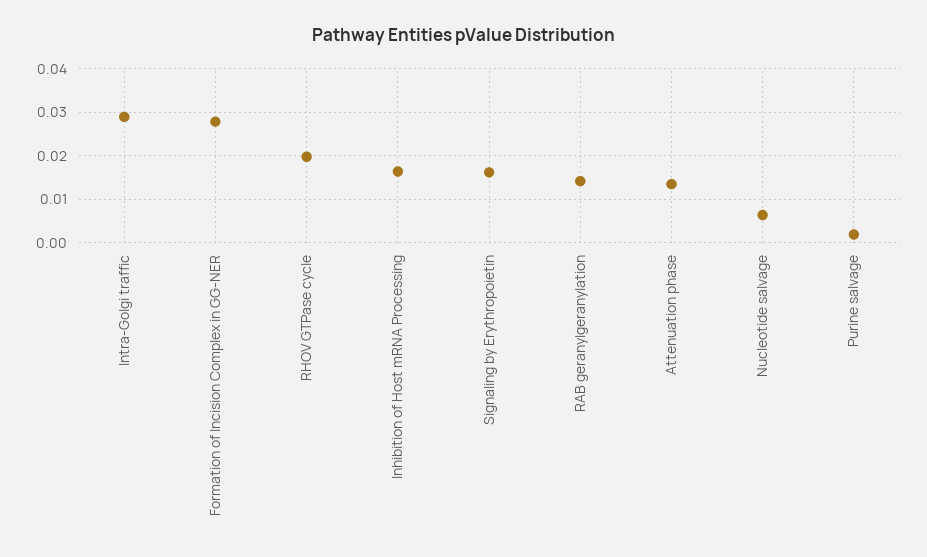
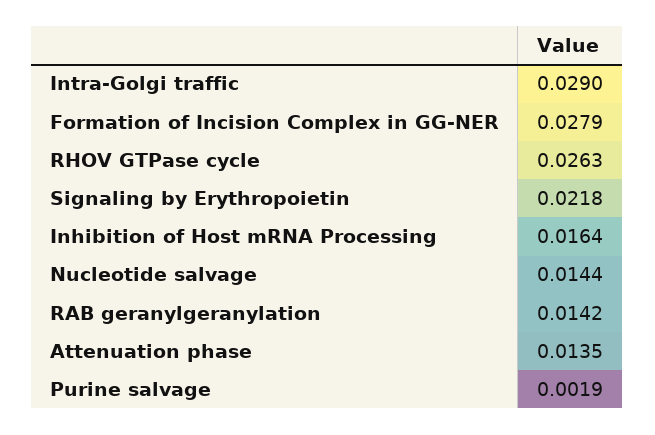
  {
    "Intra-Golgi traffic": 0.029,
    "Formation of Incision Complex in GG-NER": 0.0279,
-   "RHOV GTPase cycle": 0.02,
+   "RHOV GTPase cycle": 0.0263,
    "Inhibition of Host mRNA Processing": 0.0164,
-   "Signaling by Erythropoietin": 0.016,
+   "Signaling by Erythropoietin": 0.0218,
    "RAB geranylgeranylation": 0.0142,
    "Attenuation phase": 0.0135,
-   "Nucleotide salvage": 0.006,
+   "Nucleotide salvage": 0.0144,
    "Purine salvage": 0.0019
  }

